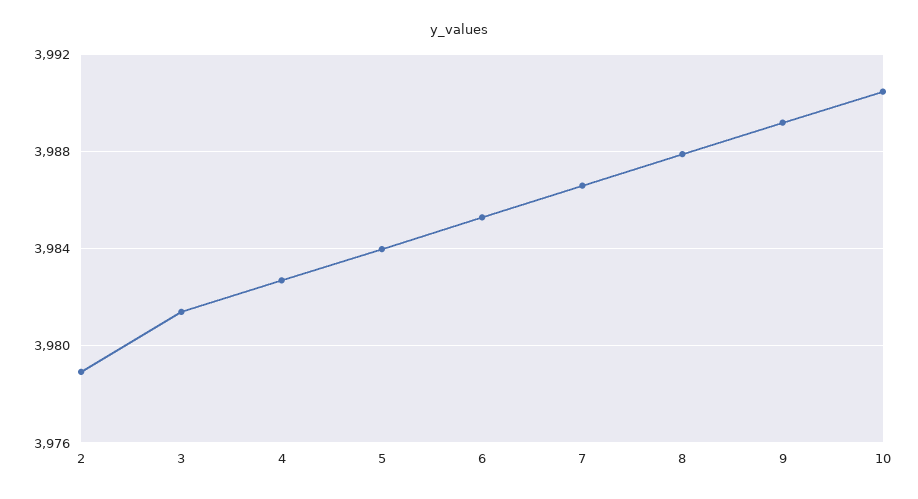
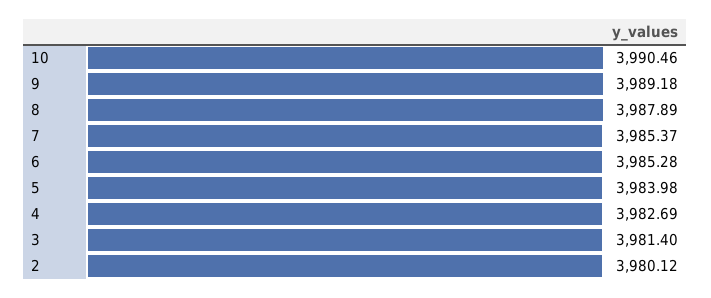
  {
-   "2": 3979,
+   "2": 3980.12,
    "3": 3981.4,
    "4": 3982.69,
    "5": 3983.98,
    "6": 3985.28,
-   "7": 3986.5,
+   "7": 3985.37,
    "8": 3987.89,
    "9": 3989.18,
    "10": 3990.46
  }

